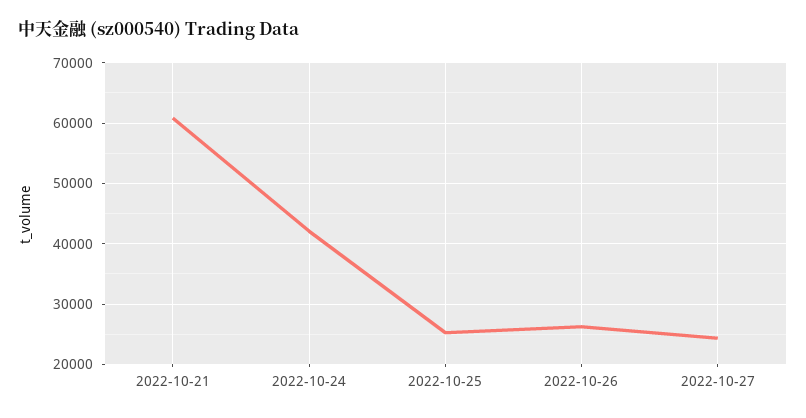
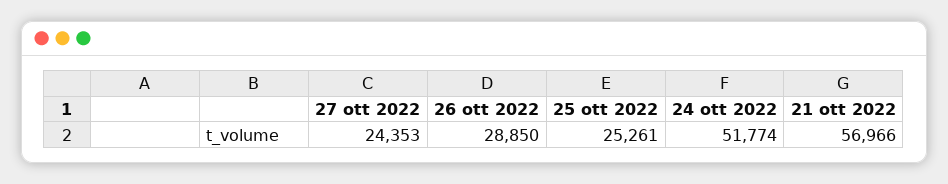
  {
-   "2022-10-21": 61000,
+   "2022-10-21": 56966,
-   "2022-10-24": 42000,
+   "2022-10-24": 51774,
    "2022-10-25": 25261,
-   "2022-10-26": 26000,
+   "2022-10-26": 28850,
    "2022-10-27": 24353
  }

